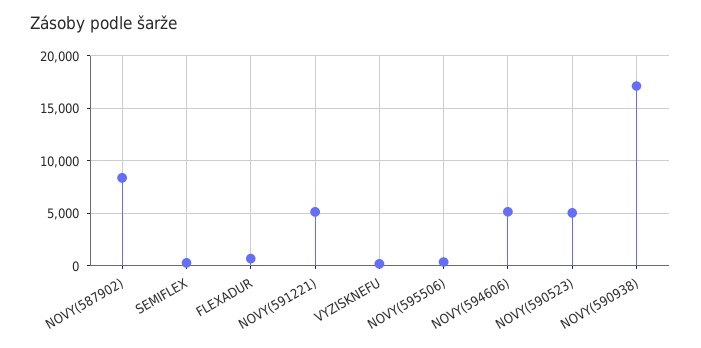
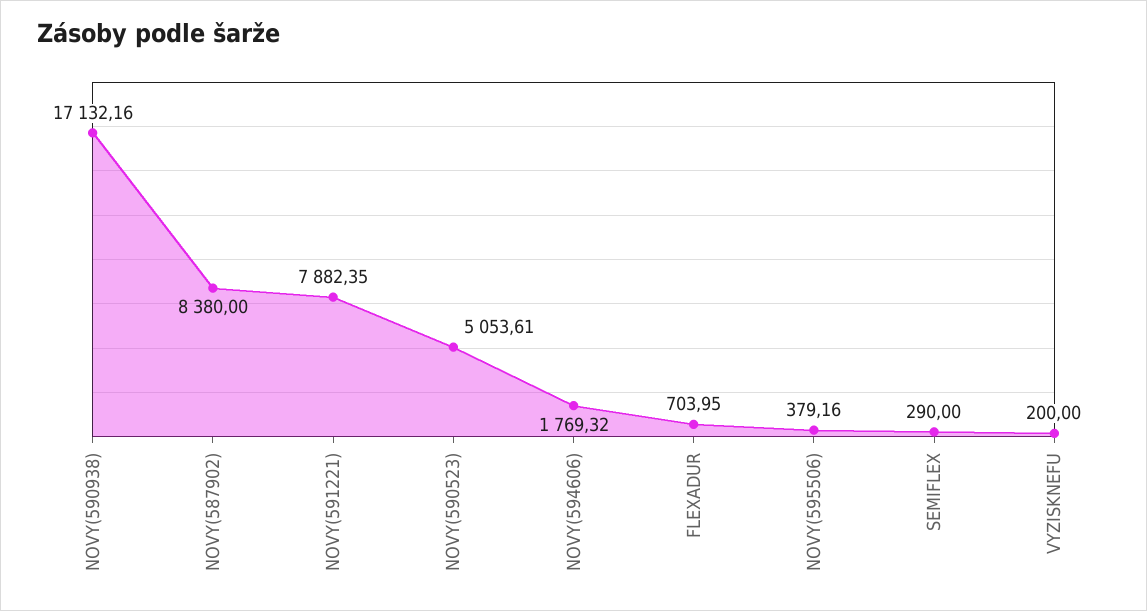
  {
    "NOVY(587902)": 8380,
    "SEMIFLEX": 290,
    "FLEXADUR": 703.95,
-   "NOVY(591221)": 5000,
+   "NOVY(591221)": 7882.35,
    "VYZISKNEFU": 200,
    "NOVY(595506)": 379.16,
-   "NOVY(594606)": 5000,
+   "NOVY(594606)": 1769.32,
    "NOVY(590523)": 5053.61,
    "NOVY(590938)": 17132.16
  }

